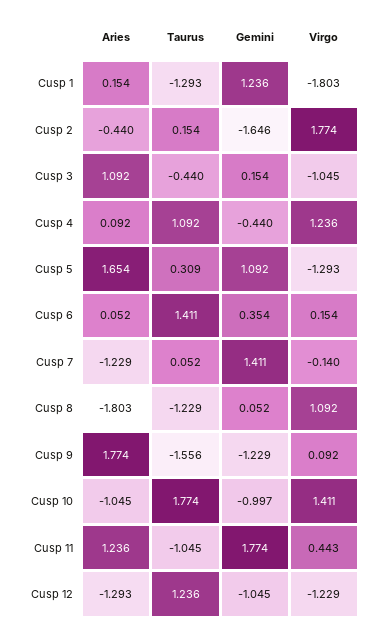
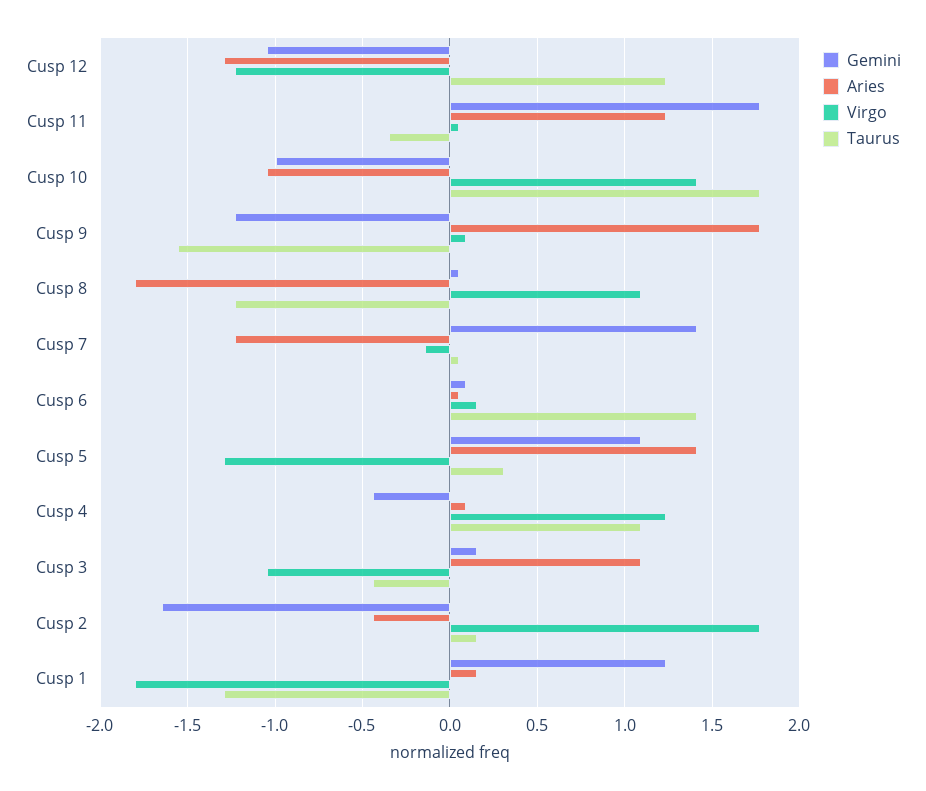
  {
    "Aries": {
      "Cusp 1": 0.154,
      "Cusp 2": -0.44,
      "Cusp 3": 1.092,
      "Cusp 4": 0.092,
-     "Cusp 5": 1.654,
+     "Cusp 5": 1.4,
      "Cusp 6": 0.052,
      "Cusp 7": -1.229,
      "Cusp 8": -1.803,
      "Cusp 9": 1.774,
      "Cusp 10": -1.045,
      "Cusp 11": 1.236,
      "Cusp 12": -1.293
    },
    "Taurus": {
      "Cusp 1": -1.293,
      "Cusp 2": 0.154,
      "Cusp 3": -0.44,
      "Cusp 4": 1.092,
      "Cusp 5": 0.309,
      "Cusp 6": 1.411,
      "Cusp 7": 0.052,
      "Cusp 8": -1.229,
      "Cusp 9": -1.556,
      "Cusp 10": 1.774,
-     "Cusp 11": -1.045,
+     "Cusp 11": -0.35,
      "Cusp 12": 1.236
    },
    "Gemini": {
      "Cusp 1": 1.236,
      "Cusp 2": -1.646,
      "Cusp 3": 0.154,
      "Cusp 4": -0.44,
      "Cusp 5": 1.092,
-     "Cusp 6": 0.354,
+     "Cusp 6": 0.1,
      "Cusp 7": 1.411,
      "Cusp 8": 0.052,
      "Cusp 9": -1.229,
      "Cusp 10": -0.997,
      "Cusp 11": 1.774,
      "Cusp 12": -1.045
    },
    "Virgo": {
      "Cusp 1": -1.803,
      "Cusp 2": 1.774,
      "Cusp 3": -1.045,
      "Cusp 4": 1.236,
      "Cusp 5": -1.293,
      "Cusp 6": 0.154,
      "Cusp 7": -0.14,
      "Cusp 8": 1.092,
      "Cusp 9": 0.092,
      "Cusp 10": 1.411,
-     "Cusp 11": 0.443,
+     "Cusp 11": 0.05,
      "Cusp 12": -1.229
    }
  }

